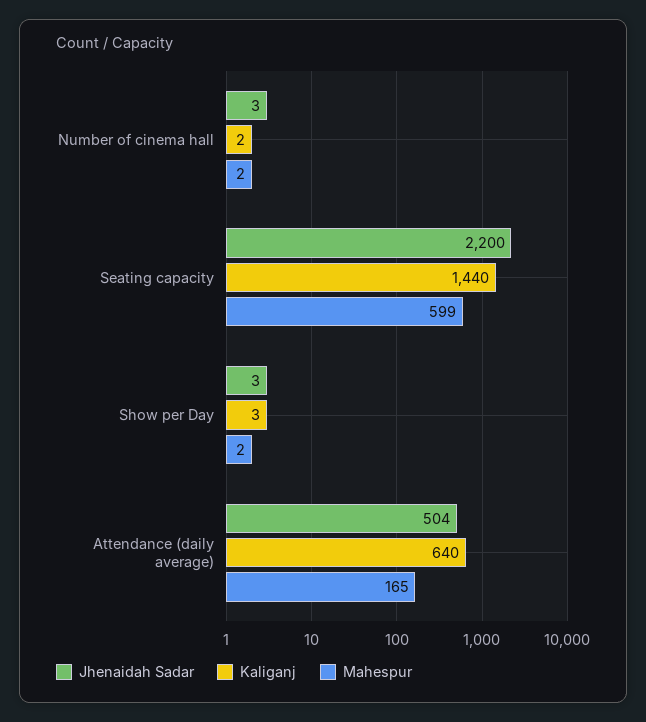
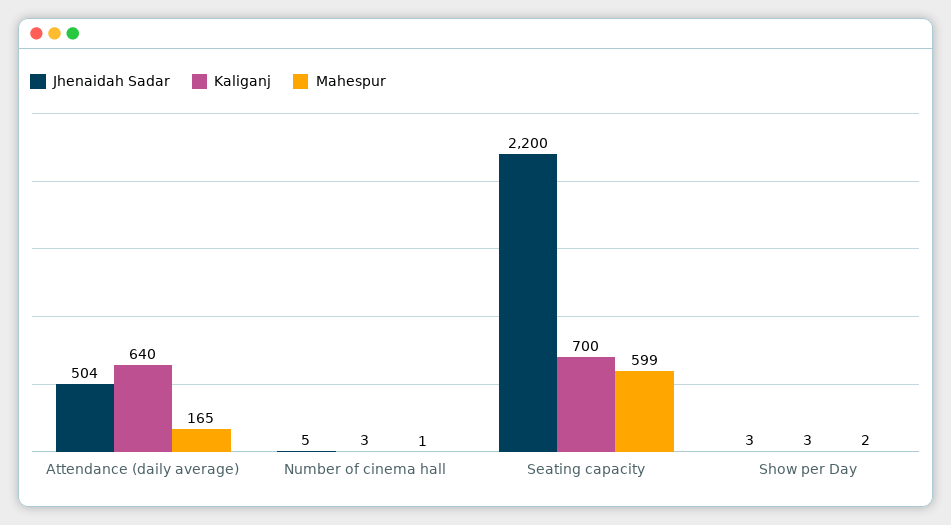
  {
    "Jhenaidah Sadar": {
-     "Number of cinema hall": 3,
+     "Number of cinema hall": 5,
      "Seating capacity": 2200,
      "Show per Day": 3,
      "Attendance (daily average)": 504
    },
    "Kaliganj": {
-     "Number of cinema hall": 2,
+     "Number of cinema hall": 3,
-     "Seating capacity": 1440,
+     "Seating capacity": 700,
      "Show per Day": 3,
      "Attendance (daily average)": 640
    },
    "Mahespur": {
-     "Number of cinema hall": 2,
+     "Number of cinema hall": 1,
      "Seating capacity": 599,
      "Show per Day": 2,
      "Attendance (daily average)": 165
    }
  }

